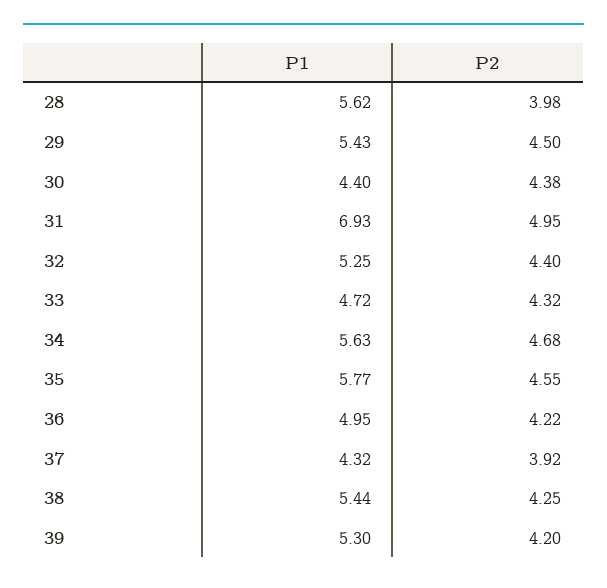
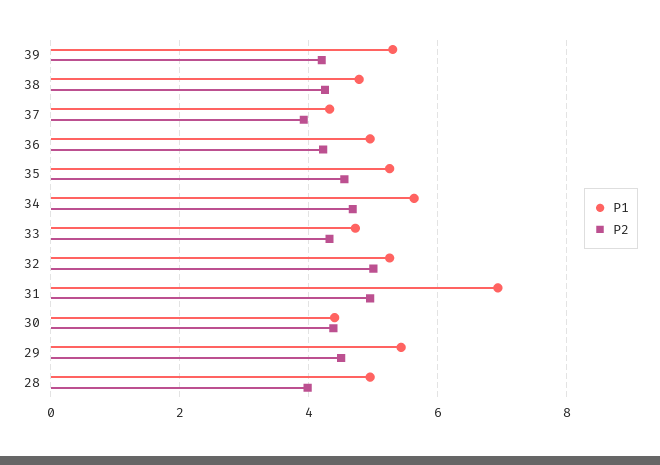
  {
    "P1": {
-     "28": 5.62,
+     "28": 5,
      "29": 5.43,
      "30": 4.4,
      "31": 6.93,
      "32": 5.25,
      "33": 4.72,
      "34": 5.63,
-     "35": 5.77,
+     "35": 5.2,
      "36": 4.95,
      "37": 4.32,
-     "38": 5.44,
+     "38": 4.8,
      "39": 5.3
    },
    "P2": {
      "28": 3.98,
      "29": 4.5,
      "30": 4.38,
      "31": 4.95,
-     "32": 4.4,
+     "32": 5,
      "33": 4.32,
      "34": 4.68,
      "35": 4.55,
      "36": 4.22,
      "37": 3.92,
      "38": 4.25,
      "39": 4.2
    }
  }

